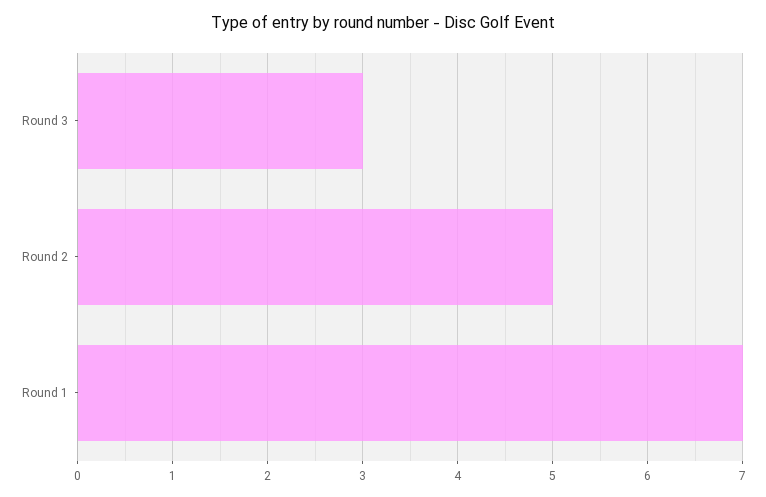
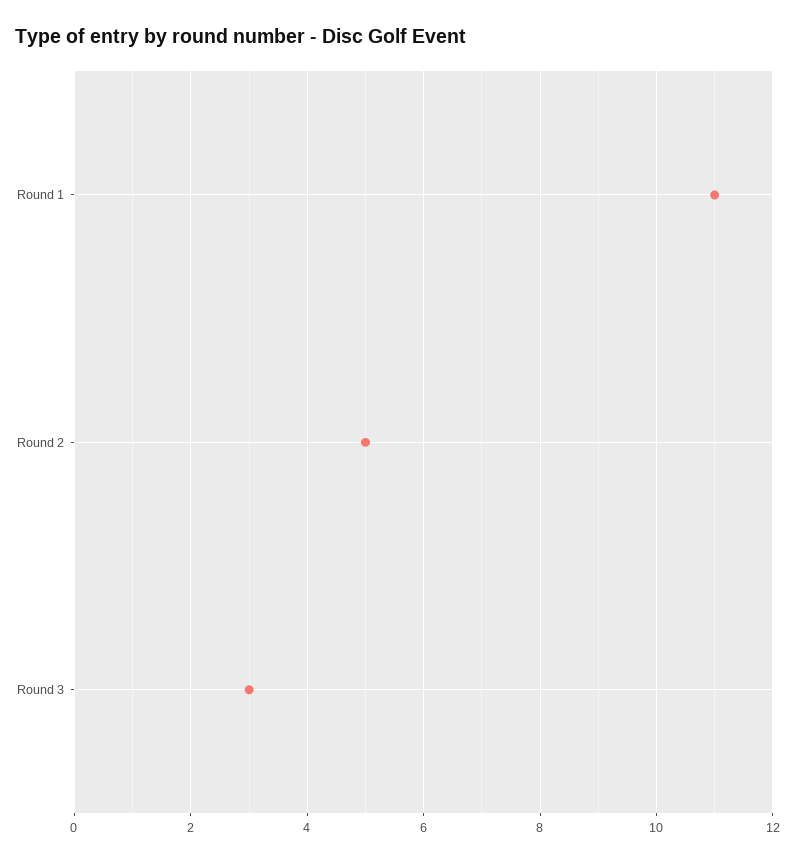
  {
    "Round 3": 3,
    "Round 2": 5,
-   "Round 1": 7
+   "Round 1": 11
  }

